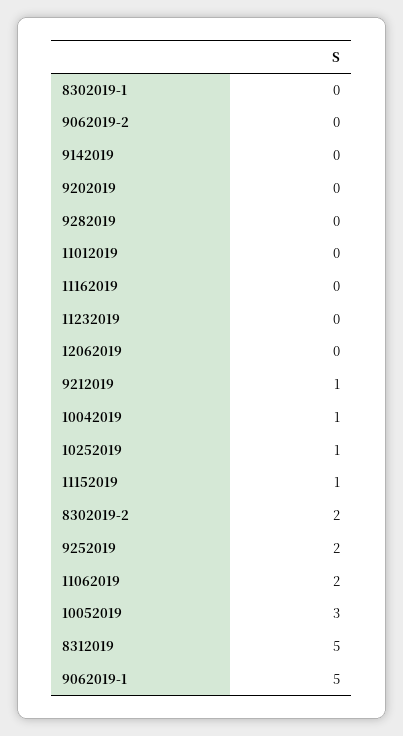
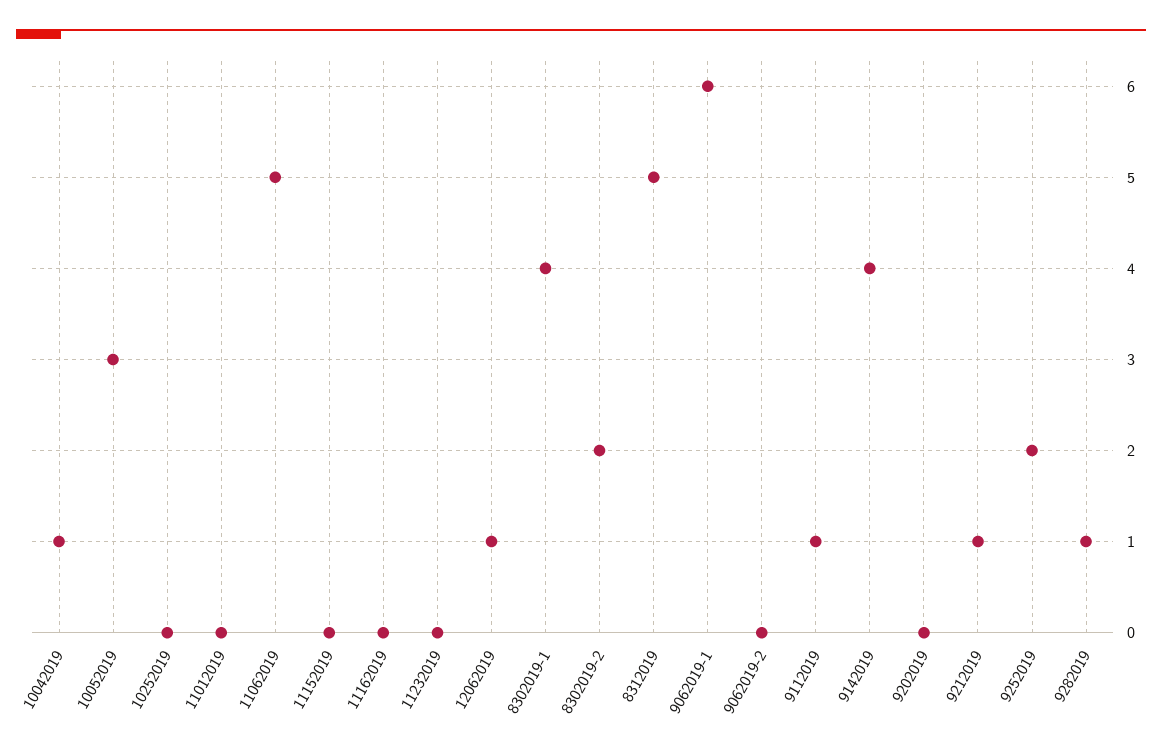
  {
-   "8302019-1": 0,
+   "8302019-1": 4,
    "9062019-2": 0,
-   "9142019": 0,
+   "9142019": 4,
    "9202019": 0,
-   "9282019": 0,
+   "9282019": 1,
    "11012019": 0,
    "11162019": 0,
    "11232019": 0,
-   "12062019": 0,
+   "12062019": 1,
    "9212019": 1,
    "10042019": 1,
-   "10252019": 1,
+   "10252019": 0,
-   "11152019": 1,
+   "11152019": 0,
    "8302019-2": 2,
    "9252019": 2,
-   "11062019": 2,
+   "11062019": 5,
    "10052019": 3,
    "8312019": 5,
-   "9062019-1": 5
+   "9062019-1": 6,
+   "9112019": 1
  }

